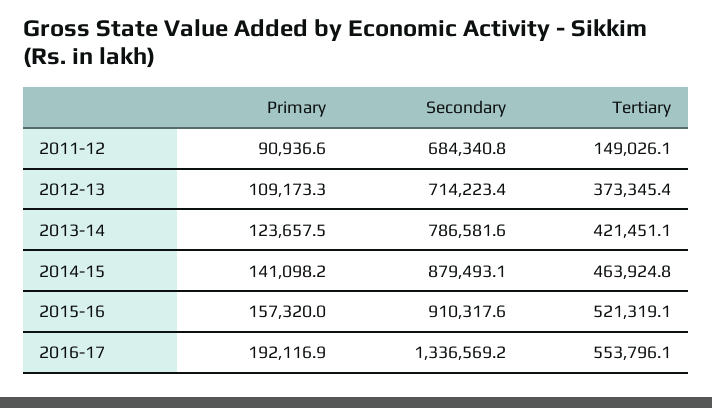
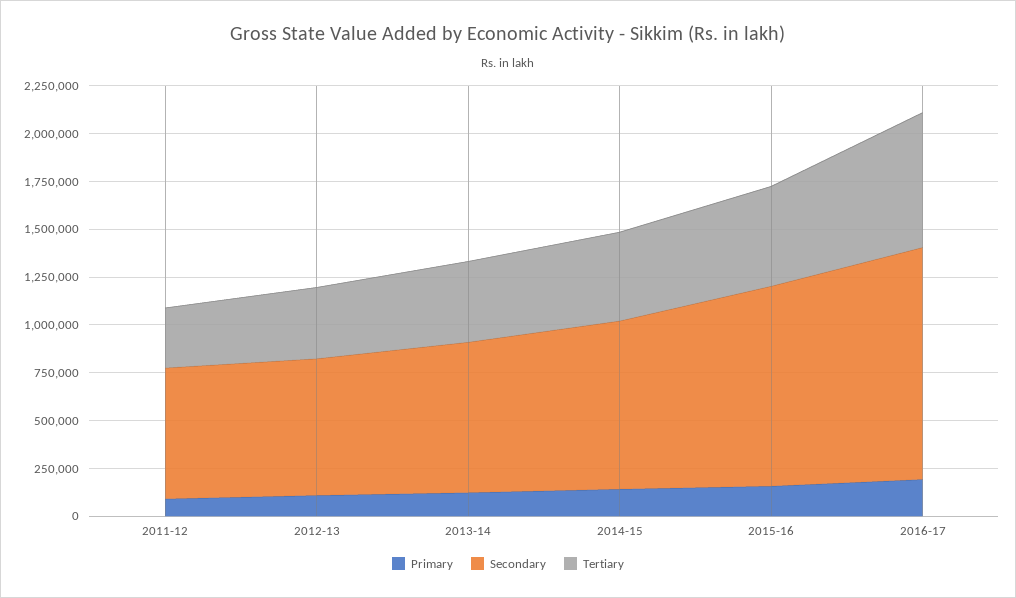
  {
    "Primary": {
      "2011-12": 90936.6,
      "2012-13": 109173.3,
      "2013-14": 123657.5,
      "2014-15": 141098.2,
      "2015-16": 157320,
      "2016-17": 192116.9
    },
    "Secondary": {
      "2011-12": 684340.8,
      "2012-13": 714223.4,
      "2013-14": 786581.6,
      "2014-15": 879493.1,
-     "2015-16": 910317.6,
+     "2015-16": 1050000,
-     "2016-17": 1336569.2
+     "2016-17": 1200000
    },
    "Tertiary": {
-     "2011-12": 149026.1,
+     "2011-12": 300000,
      "2012-13": 373345.4,
      "2013-14": 421451.1,
      "2014-15": 463924.8,
      "2015-16": 521319.1,
-     "2016-17": 553796.1
+     "2016-17": 700000
    }
  }

